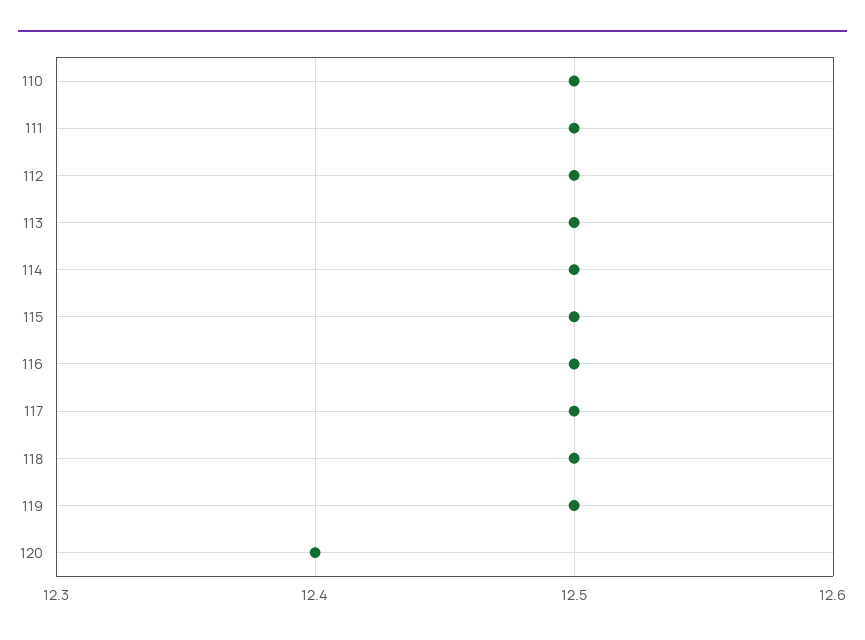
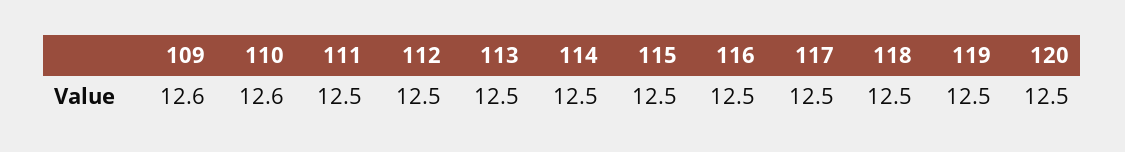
  {
-   "110": 12.5,
+   "110": 12.6,
    "111": 12.5,
    "112": 12.5,
    "113": 12.5,
    "114": 12.5,
    "115": 12.5,
    "116": 12.5,
    "117": 12.5,
    "118": 12.5,
    "119": 12.5,
-   "120": 12.4
+   "120": 12.5,
+   "109": 12.6
  }

